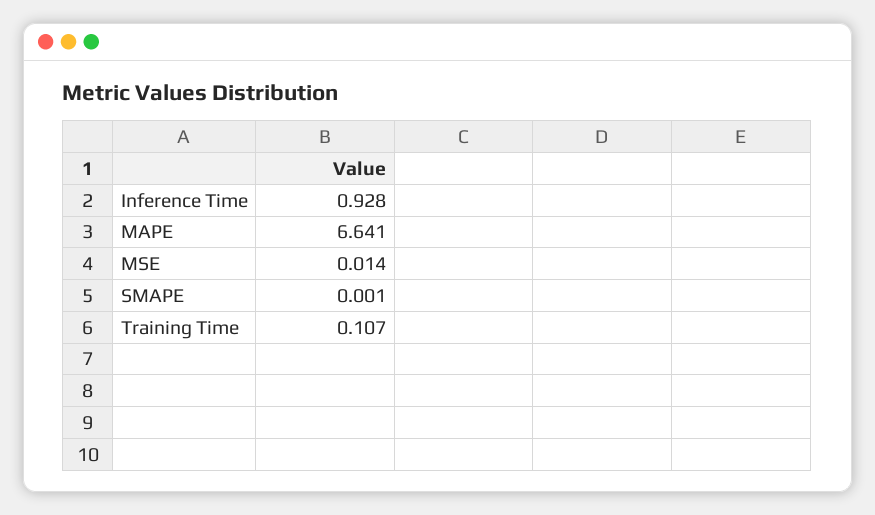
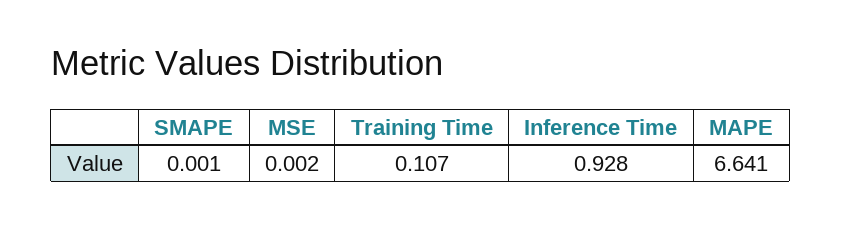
  {
    "Inference Time": 0.928,
    "MAPE": 6.641,
-   "MSE": 0.014,
+   "MSE": 0.002,
    "SMAPE": 0.001,
    "Training Time": 0.107
  }

